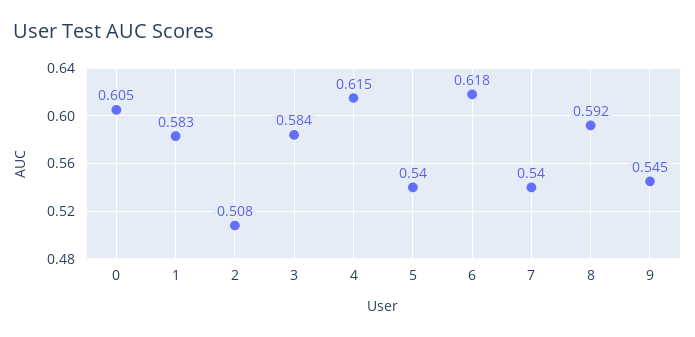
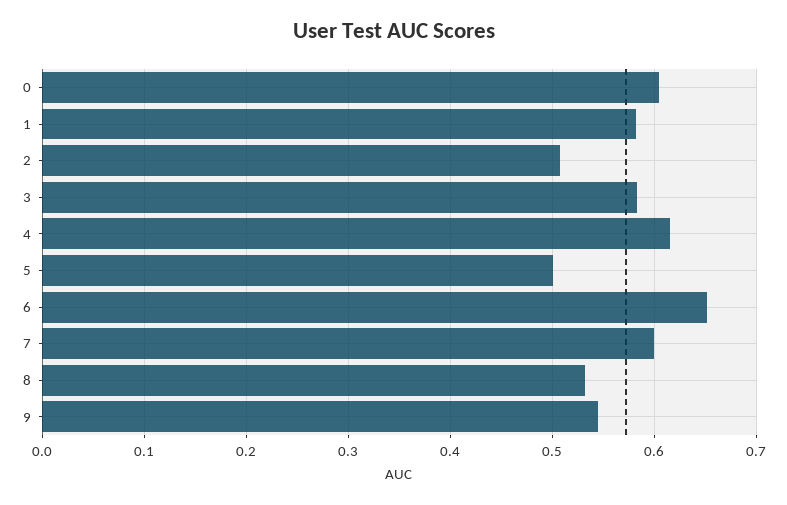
  {
    "0": 0.605,
    "1": 0.583,
    "2": 0.508,
    "3": 0.584,
    "4": 0.615,
-   "5": 0.54,
+   "5": 0.5,
-   "6": 0.618,
+   "6": 0.65,
-   "7": 0.54,
+   "7": 0.6,
-   "8": 0.592,
+   "8": 0.53,
    "9": 0.545
  }

